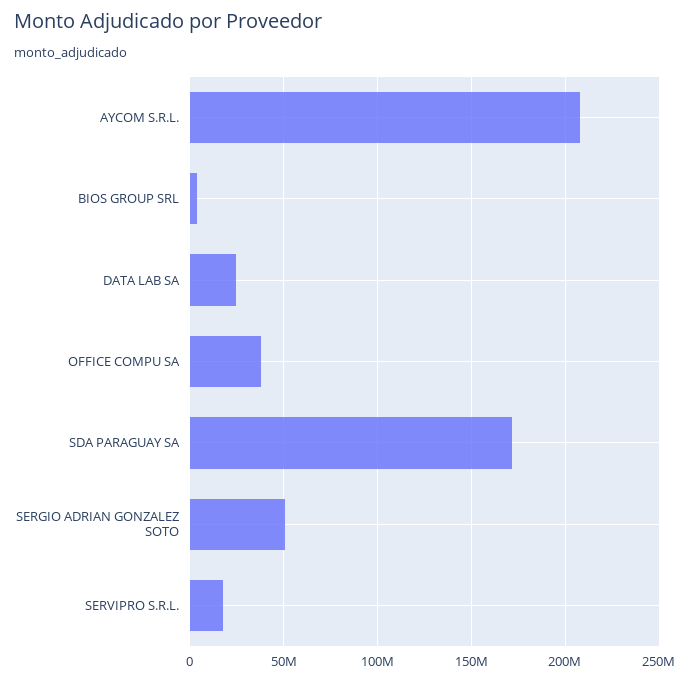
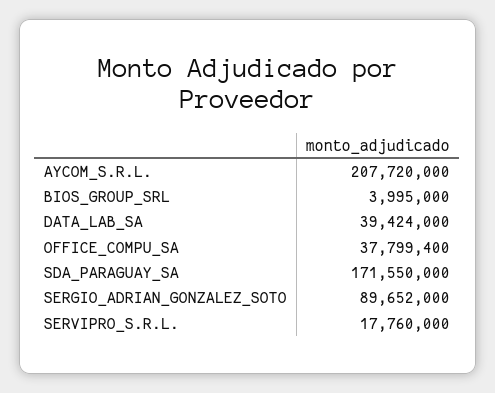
  {
    "AYCOM S.R.L.": 207720000,
    "BIOS GROUP SRL": 3995000,
-   "DATA LAB SA": 25000000,
+   "DATA LAB SA": 39424000,
    "OFFICE COMPU SA": 37799400,
    "SDA PARAGUAY SA": 171550000,
-   "SERGIO ADRIAN GONZALEZ SOTO": 50000000,
+   "SERGIO ADRIAN GONZALEZ SOTO": 89652000,
    "SERVIPRO S.R.L.": 17760000
  }

